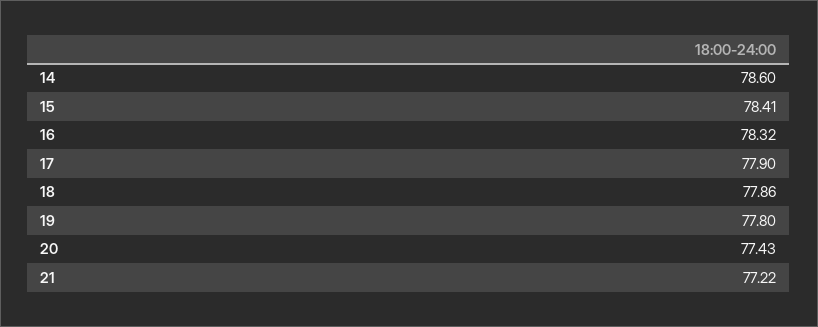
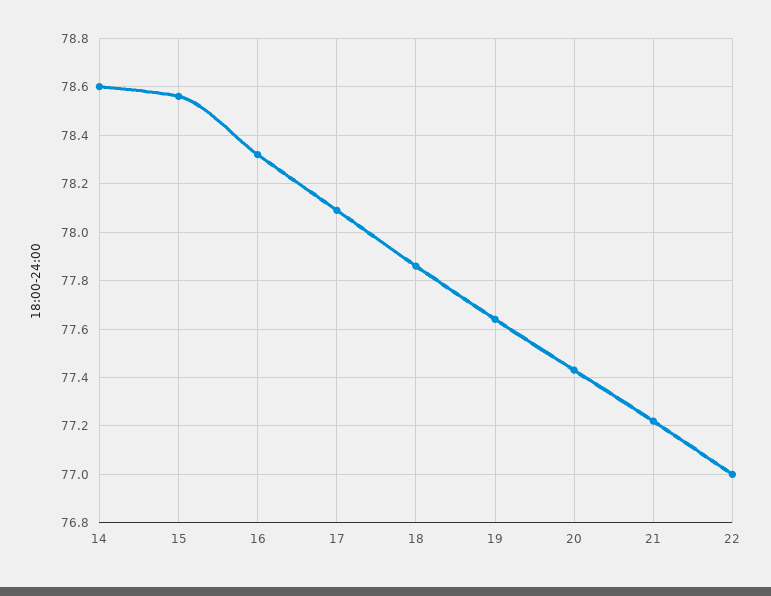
  {
    "14": 78.6,
-   "15": 78.41,
+   "15": 78.55,
    "16": 78.32,
-   "17": 77.9,
+   "17": 78.1,
    "18": 77.86,
-   "19": 77.8,
+   "19": 77.65,
    "20": 77.43,
-   "21": 77.22
+   "21": 77.22,
+   "22": 77
  }

